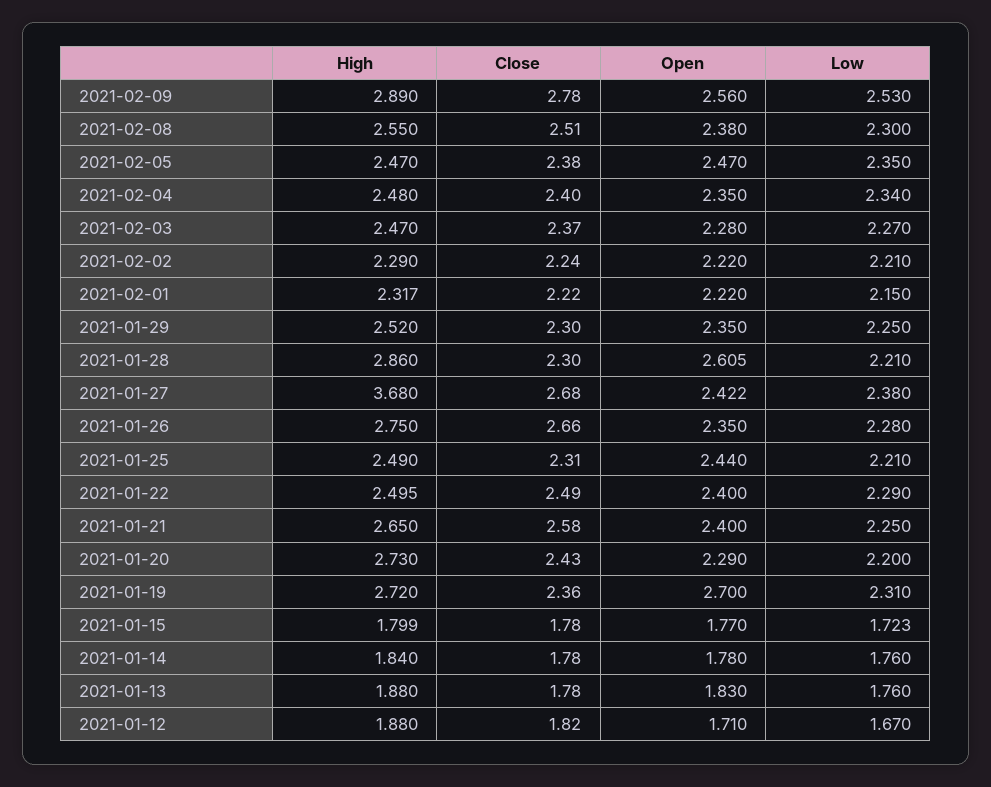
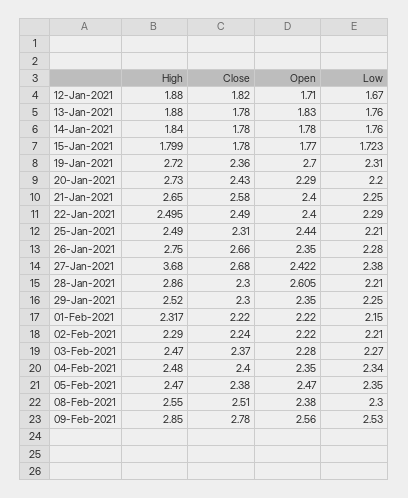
  {
    "High": {
-     "2021-02-09": 2.89,
+     "2021-02-09": 2.85,
      "2021-02-08": 2.55,
      "2021-02-05": 2.47,
      "2021-02-04": 2.48,
      "2021-02-03": 2.47,
      "2021-02-02": 2.29,
      "2021-02-01": 2.317,
      "2021-01-29": 2.52,
      "2021-01-28": 2.86,
      "2021-01-27": 3.68,
      "2021-01-26": 2.75,
      "2021-01-25": 2.49,
      "2021-01-22": 2.495,
      "2021-01-21": 2.65,
      "2021-01-20": 2.73,
      "2021-01-19": 2.72,
      "2021-01-15": 1.799,
      "2021-01-14": 1.84,
      "2021-01-13": 1.88,
      "2021-01-12": 1.88
    },
    "Close": {
      "2021-02-09": 2.78,
      "2021-02-08": 2.51,
      "2021-02-05": 2.38,
      "2021-02-04": 2.4,
      "2021-02-03": 2.37,
      "2021-02-02": 2.24,
      "2021-02-01": 2.22,
      "2021-01-29": 2.3,
      "2021-01-28": 2.3,
      "2021-01-27": 2.68,
      "2021-01-26": 2.66,
      "2021-01-25": 2.31,
      "2021-01-22": 2.49,
      "2021-01-21": 2.58,
      "2021-01-20": 2.43,
      "2021-01-19": 2.36,
      "2021-01-15": 1.78,
      "2021-01-14": 1.78,
      "2021-01-13": 1.78,
      "2021-01-12": 1.82
    },
    "Open": {
      "2021-02-09": 2.56,
      "2021-02-08": 2.38,
      "2021-02-05": 2.47,
      "2021-02-04": 2.35,
      "2021-02-03": 2.28,
      "2021-02-02": 2.22,
      "2021-02-01": 2.22,
      "2021-01-29": 2.35,
      "2021-01-28": 2.605,
      "2021-01-27": 2.422,
      "2021-01-26": 2.35,
      "2021-01-25": 2.44,
      "2021-01-22": 2.4,
      "2021-01-21": 2.4,
      "2021-01-20": 2.29,
      "2021-01-19": 2.7,
      "2021-01-15": 1.77,
      "2021-01-14": 1.78,
      "2021-01-13": 1.83,
      "2021-01-12": 1.71
    },
    "Low": {
      "2021-02-09": 2.53,
      "2021-02-08": 2.3,
      "2021-02-05": 2.35,
      "2021-02-04": 2.34,
      "2021-02-03": 2.27,
      "2021-02-02": 2.21,
      "2021-02-01": 2.15,
      "2021-01-29": 2.25,
      "2021-01-28": 2.21,
      "2021-01-27": 2.38,
      "2021-01-26": 2.28,
      "2021-01-25": 2.21,
      "2021-01-22": 2.29,
      "2021-01-21": 2.25,
      "2021-01-20": 2.2,
      "2021-01-19": 2.31,
      "2021-01-15": 1.723,
      "2021-01-14": 1.76,
      "2021-01-13": 1.76,
      "2021-01-12": 1.67
    }
  }

